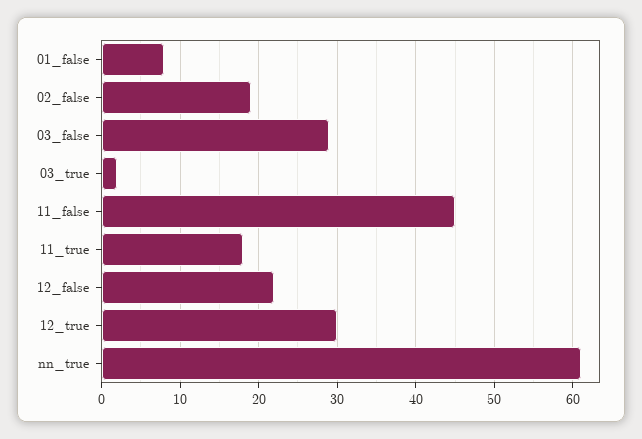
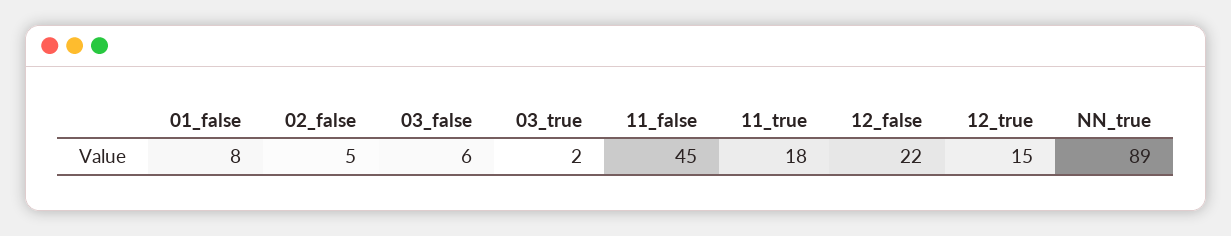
  {
    "01_false": 8,
-   "02_false": 19,
+   "02_false": 5,
-   "03_false": 29,
+   "03_false": 6,
    "03_true": 2,
    "11_false": 45,
    "11_true": 18,
    "12_false": 22,
-   "12_true": 30,
+   "12_true": 15,
-   "nn_true": 61
+   "nn_true": 89
  }

